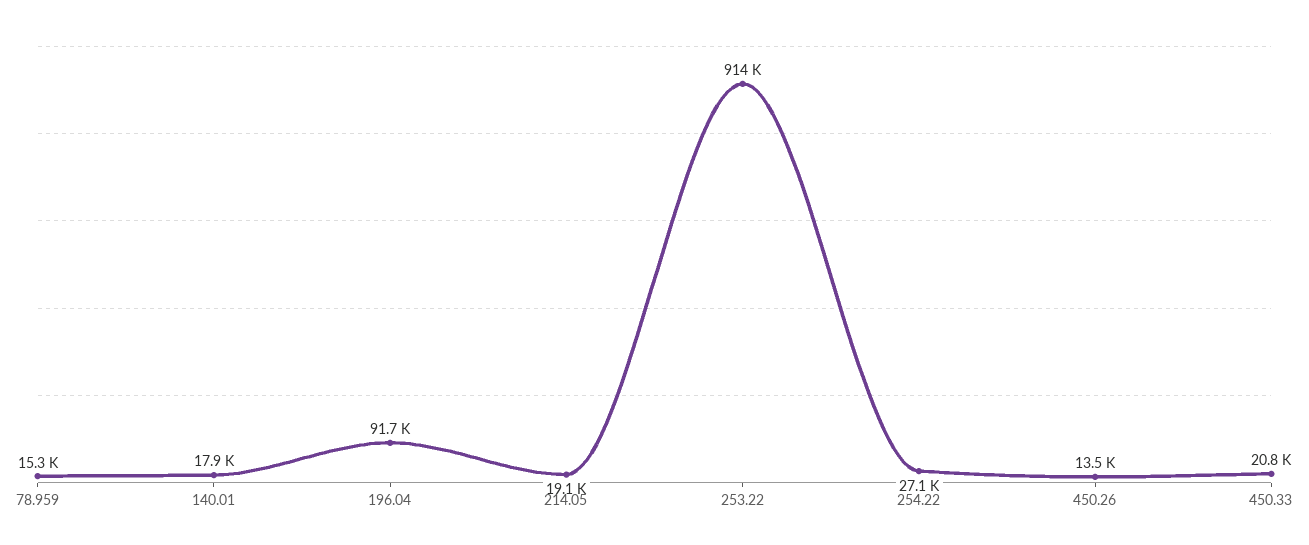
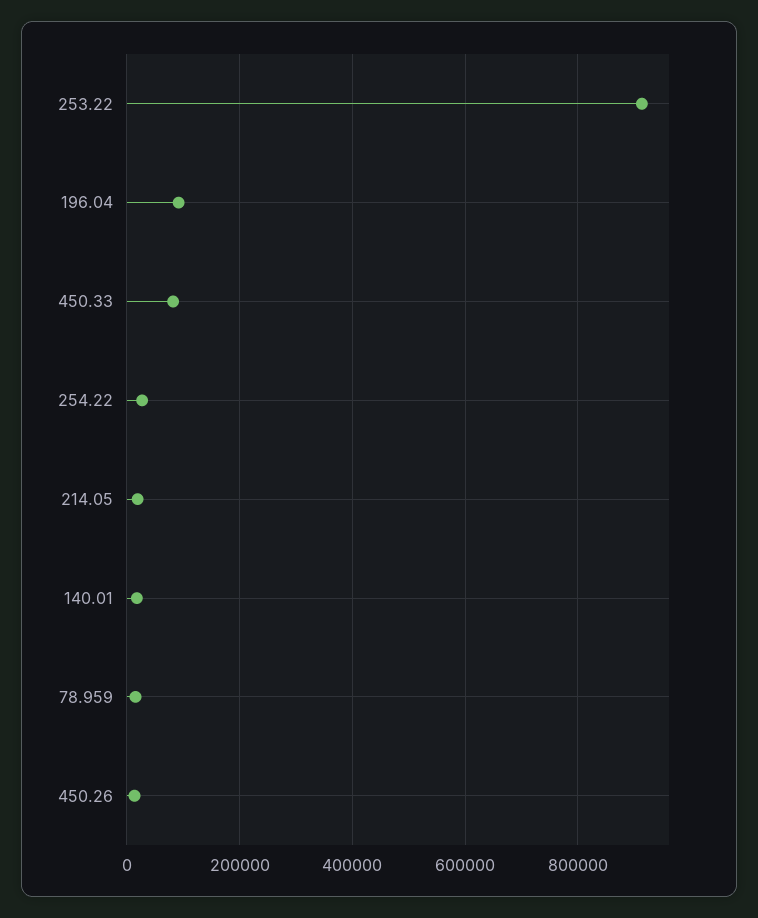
  {
    "78.959": 15300,
    "140.01": 17900,
    "196.04": 91700,
    "214.05": 19100,
    "253.22": 914000,
    "254.22": 27100,
    "450.26": 13500,
-   "450.33": 20800
+   "450.33": 80000
  }

